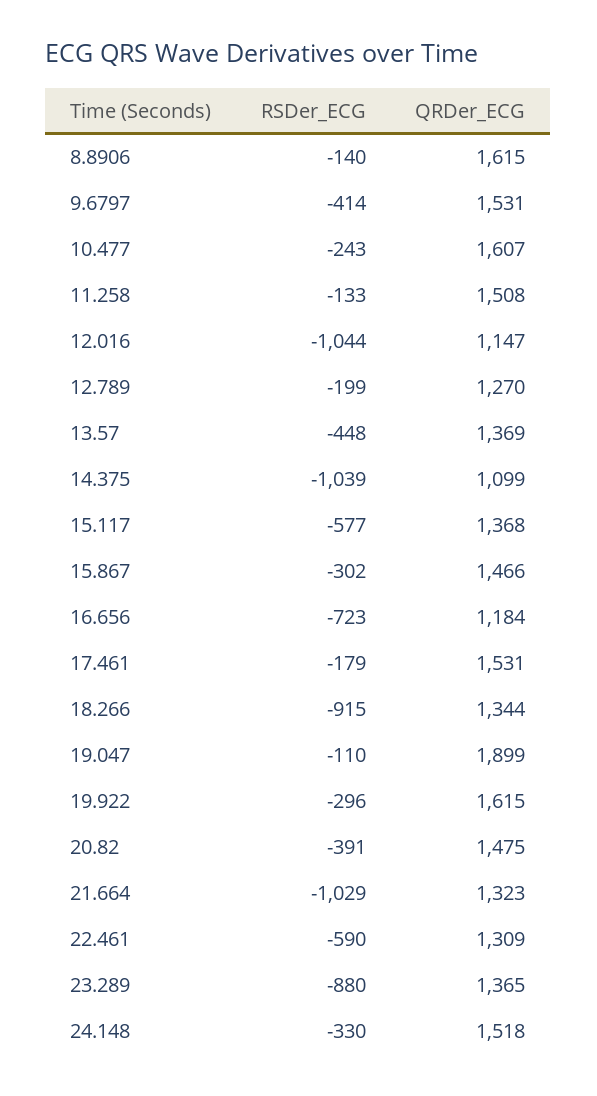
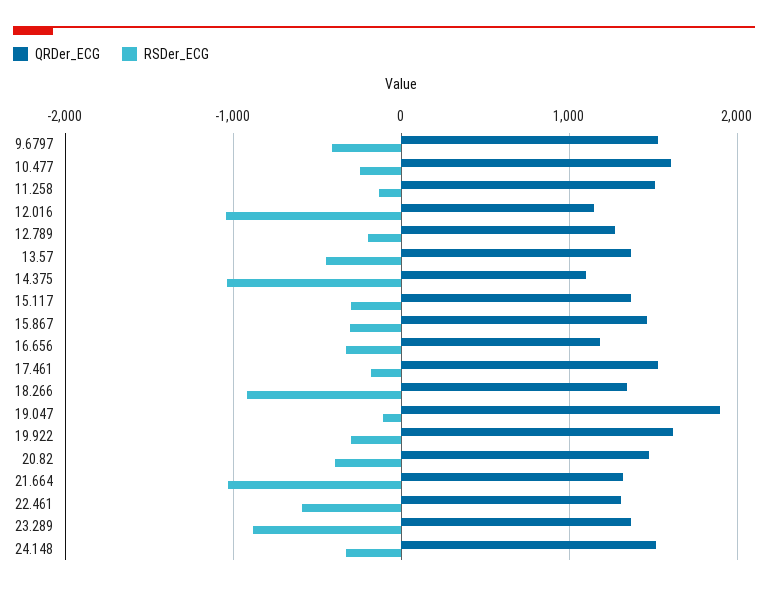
  {
    "RSDer_ECG": {
-     "8.8906": -140,
      "9.6797": -414,
      "10.477": -243,
      "11.258": -133,
      "12.016": -1044,
      "12.789": -199,
      "13.57": -448,
      "14.375": -1039,
-     "15.117": -577,
+     "15.117": -300,
      "15.867": -302,
-     "16.656": -723,
+     "16.656": -300,
      "17.461": -179,
      "18.266": -915,
      "19.047": -110,
      "19.922": -296,
      "20.82": -391,
      "21.664": -1029,
      "22.461": -590,
      "23.289": -880,
      "24.148": -330
    },
    "QRDer_ECG": {
-     "8.8906": 1615,
      "9.6797": 1531,
      "10.477": 1607,
      "11.258": 1508,
      "12.016": 1147,
      "12.789": 1270,
      "13.57": 1369,
      "14.375": 1099,
      "15.117": 1368,
      "15.867": 1466,
      "16.656": 1184,
      "17.461": 1531,
      "18.266": 1344,
      "19.047": 1899,
      "19.922": 1615,
      "20.82": 1475,
      "21.664": 1323,
      "22.461": 1309,
      "23.289": 1365,
      "24.148": 1518
    }
  }

